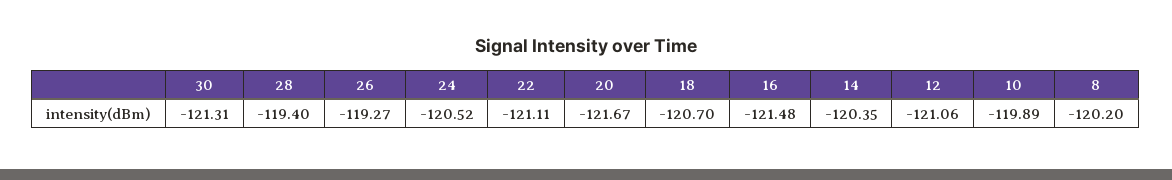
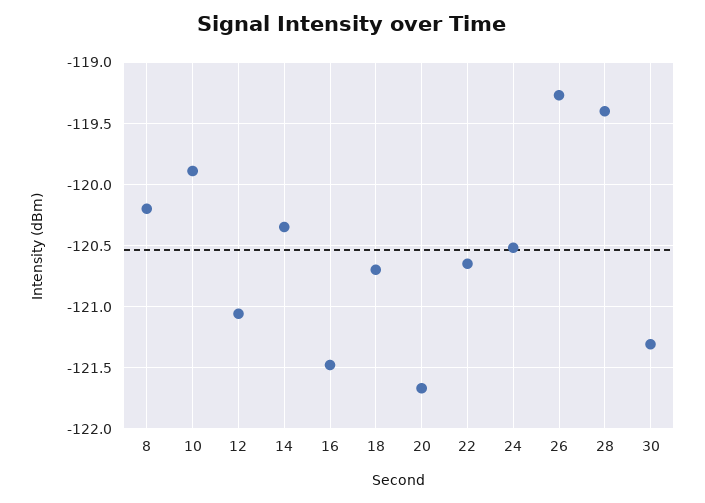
  {
    "30": -121.31,
    "28": -119.4,
    "26": -119.27,
    "24": -120.52,
-   "22": -121.11,
+   "22": -120.65,
    "20": -121.67,
    "18": -120.7,
    "16": -121.48,
    "14": -120.35,
    "12": -121.06,
    "10": -119.89,
    "8": -120.2
  }

